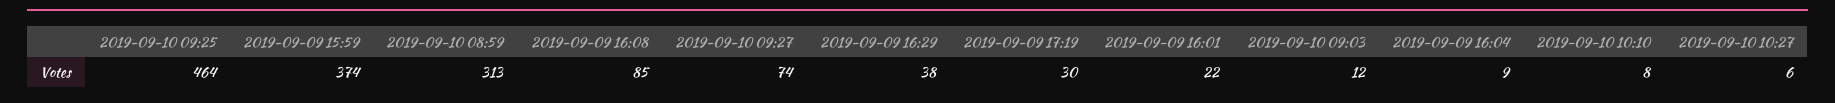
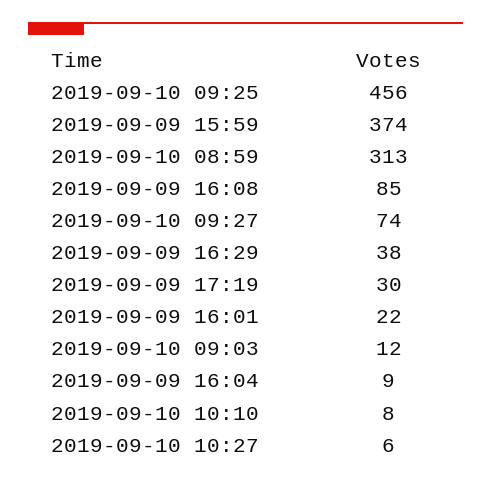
  {
-   "2019-09-10 09:25": 464,
+   "2019-09-10 09:25": 456,
    "2019-09-09 15:59": 374,
    "2019-09-10 08:59": 313,
    "2019-09-09 16:08": 85,
    "2019-09-10 09:27": 74,
    "2019-09-09 16:29": 38,
    "2019-09-09 17:19": 30,
    "2019-09-09 16:01": 22,
    "2019-09-10 09:03": 12,
    "2019-09-09 16:04": 9,
    "2019-09-10 10:10": 8,
    "2019-09-10 10:27": 6
  }

